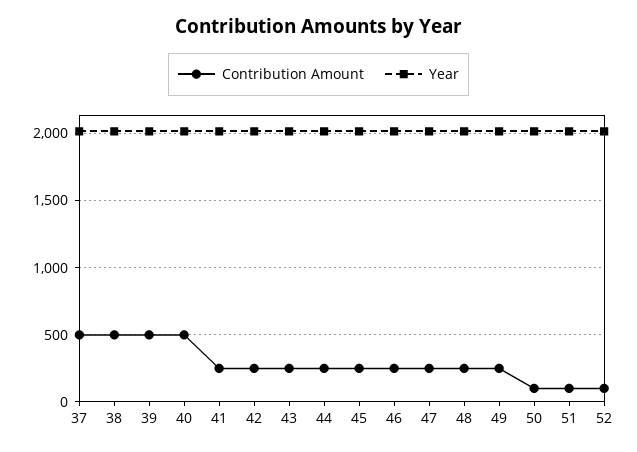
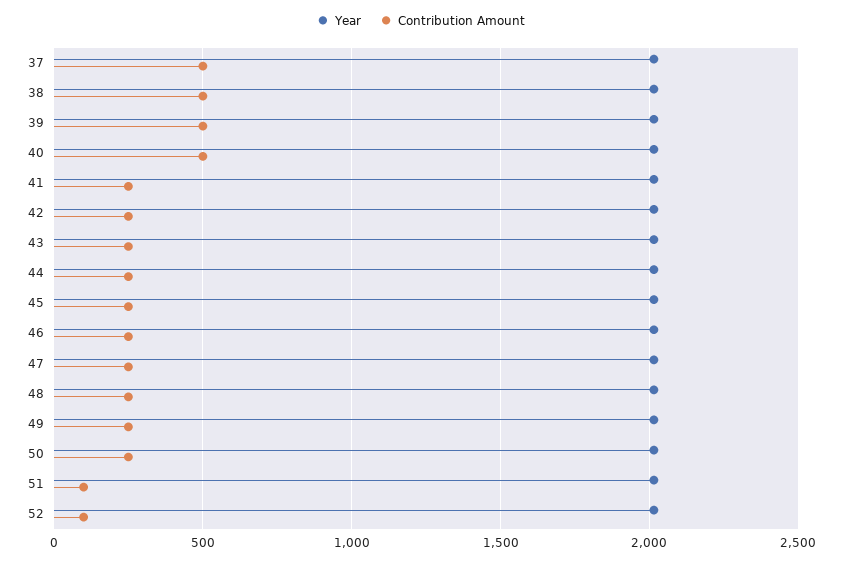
  {
    "Contribution Amount": {
      "37": 500,
      "38": 500,
      "39": 500,
      "40": 500,
      "41": 250,
      "42": 250,
      "43": 250,
      "44": 250,
      "45": 250,
      "46": 250,
      "47": 250,
      "48": 250,
      "49": 250,
-     "50": 100,
+     "50": 250,
      "51": 100,
      "52": 100
    },
    "Year": {
      "37": 2000,
      "38": 2000,
      "39": 2000,
      "40": 2000,
      "41": 2000,
      "42": 2000,
      "43": 2000,
      "44": 2000,
      "45": 2000,
      "46": 2000,
      "47": 2000,
      "48": 2000,
      "49": 2000,
      "50": 2000,
      "51": 2000,
      "52": 2000
    }
  }

